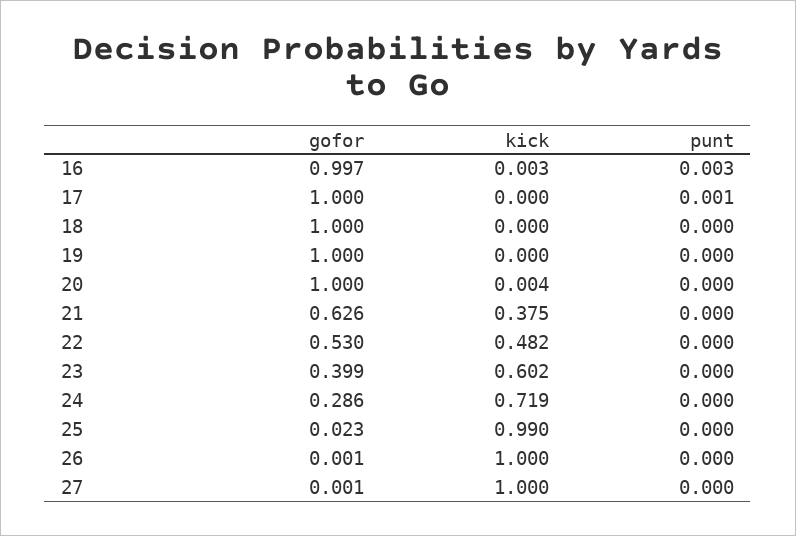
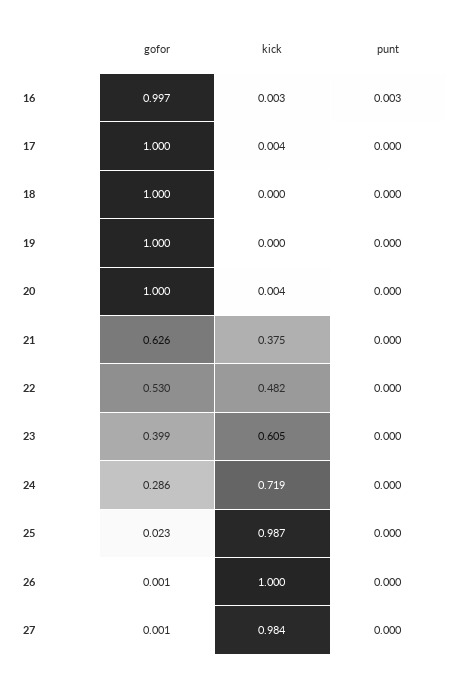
  {
    "gofor": {
      "16": 0.997,
      "17": 1,
      "18": 1,
      "19": 1,
      "20": 1,
      "21": 0.626,
      "22": 0.53,
      "23": 0.399,
      "24": 0.286,
      "25": 0.023,
      "26": 0.001,
      "27": 0.001
    },
    "kick": {
      "16": 0.003,
-     "17": 0,
+     "17": 0.004,
      "18": 0,
      "19": 0,
      "20": 0.004,
      "21": 0.375,
      "22": 0.482,
-     "23": 0.602,
+     "23": 0.605,
      "24": 0.719,
-     "25": 0.99,
+     "25": 0.987,
      "26": 1,
-     "27": 1
+     "27": 0.984
    },
    "punt": {
      "16": 0.003,
-     "17": 0.001,
+     "17": 0,
      "18": 0,
      "19": 0,
      "20": 0,
      "21": 0,
      "22": 0,
      "23": 0,
      "24": 0,
      "25": 0,
      "26": 0,
      "27": 0
    }
  }

